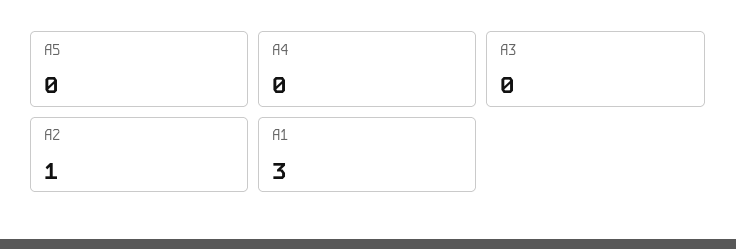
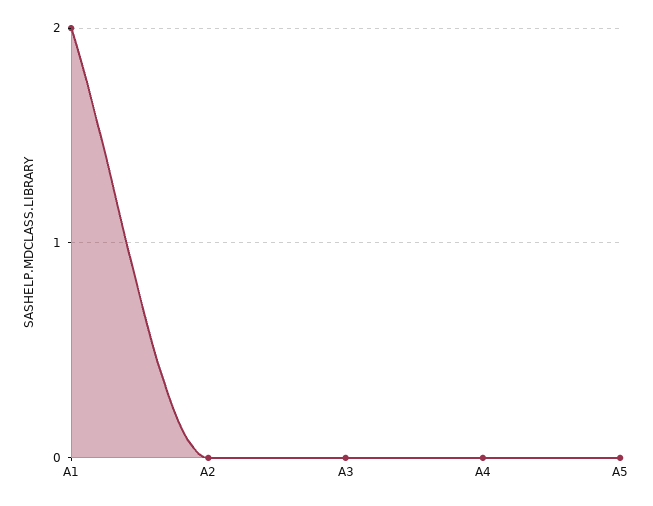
  {
    "A5": 0,
    "A4": 0,
    "A3": 0,
-   "A2": 1,
+   "A2": 0,
-   "A1": 3
+   "A1": 2
  }

